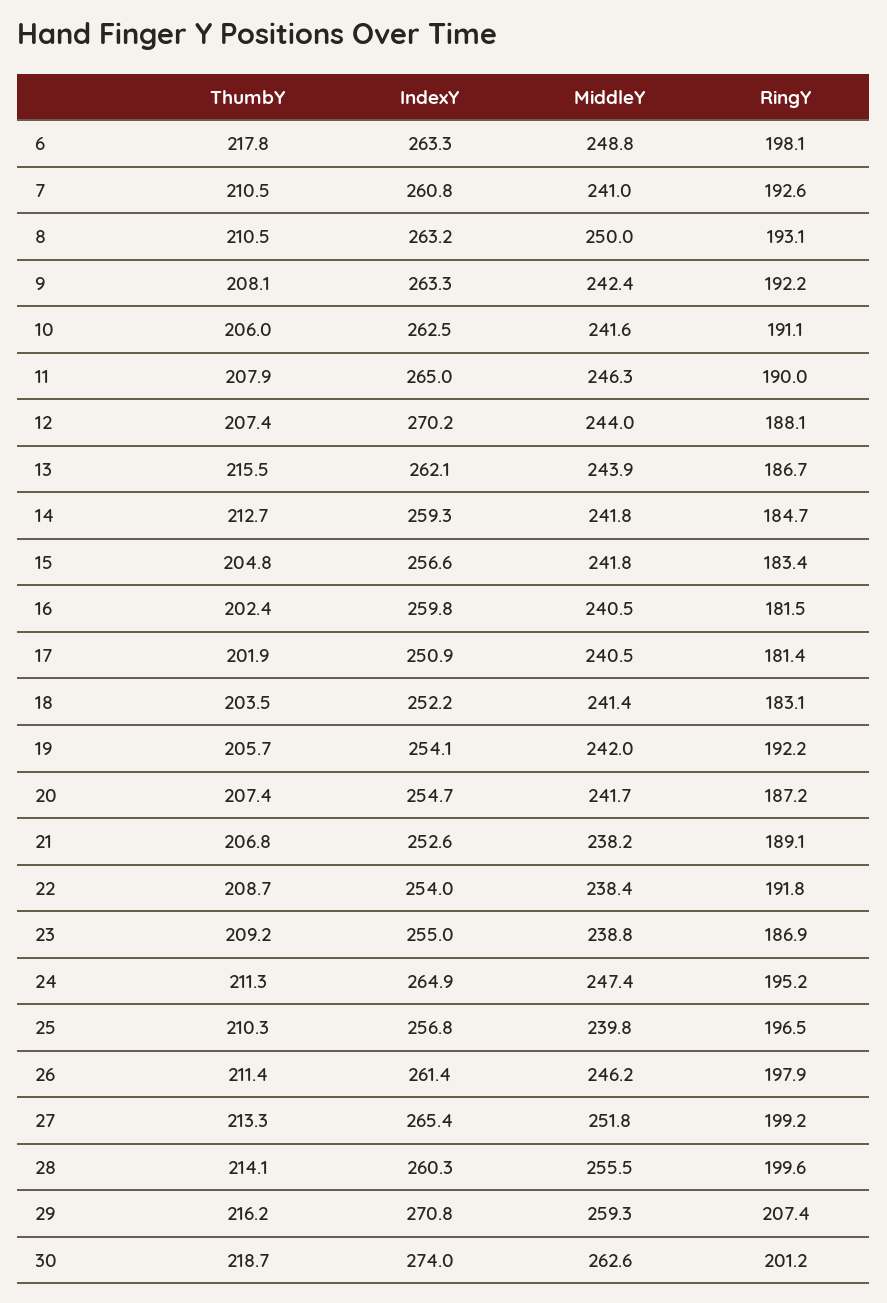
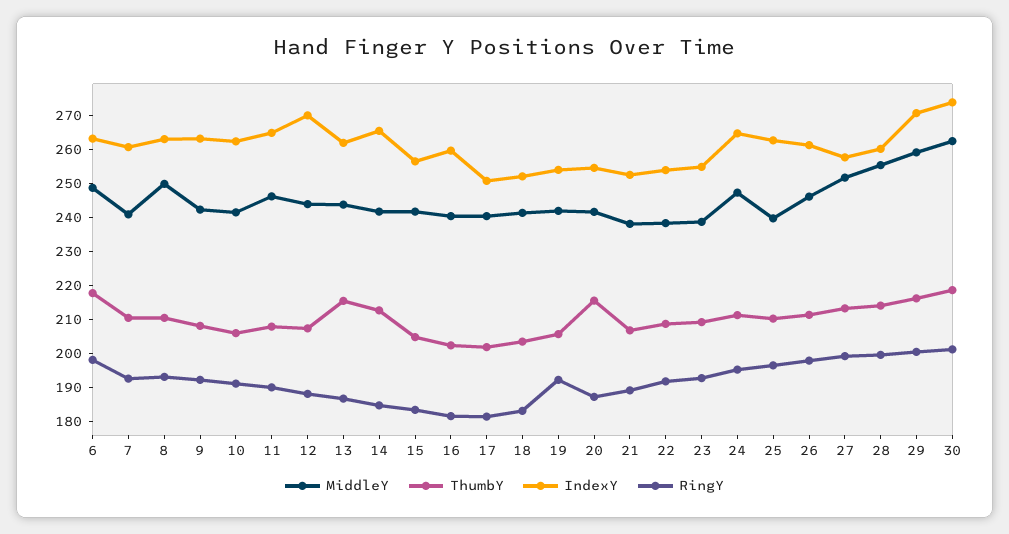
  {
    "ThumbY": {
      "6": 217.8,
      "7": 210.5,
      "8": 210.5,
      "9": 208.1,
      "10": 206,
      "11": 207.9,
      "12": 207.4,
      "13": 215.5,
      "14": 212.7,
      "15": 204.8,
      "16": 202.4,
      "17": 201.9,
      "18": 203.5,
      "19": 205.7,
-     "20": 207.4,
+     "20": 215,
      "21": 206.8,
      "22": 208.7,
      "23": 209.2,
      "24": 211.3,
      "25": 210.3,
      "26": 211.4,
      "27": 213.3,
      "28": 214.1,
      "29": 216.2,
      "30": 218.7
    },
    "IndexY": {
      "6": 263.3,
      "7": 260.8,
      "8": 263.2,
      "9": 263.3,
      "10": 262.5,
      "11": 265,
      "12": 270.2,
      "13": 262.1,
-     "14": 259.3,
+     "14": 265,
      "15": 256.6,
      "16": 259.8,
      "17": 250.9,
      "18": 252.2,
      "19": 254.1,
      "20": 254.7,
      "21": 252.6,
      "22": 254,
      "23": 255,
      "24": 264.9,
-     "25": 256.8,
+     "25": 262.5,
      "26": 261.4,
-     "27": 265.4,
+     "27": 257.5,
      "28": 260.3,
      "29": 270.8,
      "30": 274
    },
    "MiddleY": {
      "6": 248.8,
      "7": 241,
      "8": 250,
      "9": 242.4,
      "10": 241.6,
      "11": 246.3,
      "12": 244,
      "13": 243.9,
      "14": 241.8,
      "15": 241.8,
      "16": 240.5,
      "17": 240.5,
      "18": 241.4,
      "19": 242,
      "20": 241.7,
      "21": 238.2,
      "22": 238.4,
      "23": 238.8,
      "24": 247.4,
      "25": 239.8,
      "26": 246.2,
      "27": 251.8,
      "28": 255.5,
      "29": 259.3,
      "30": 262.6
    },
    "RingY": {
      "6": 198.1,
      "7": 192.6,
      "8": 193.1,
      "9": 192.2,
      "10": 191.1,
      "11": 190,
      "12": 188.1,
      "13": 186.7,
      "14": 184.7,
      "15": 183.4,
      "16": 181.5,
      "17": 181.4,
      "18": 183.1,
      "19": 192.2,
      "20": 187.2,
      "21": 189.1,
      "22": 191.8,
-     "23": 186.9,
+     "23": 192.5,
      "24": 195.2,
      "25": 196.5,
      "26": 197.9,
      "27": 199.2,
      "28": 199.6,
-     "29": 207.4,
+     "29": 200,
      "30": 201.2
    }
  }

